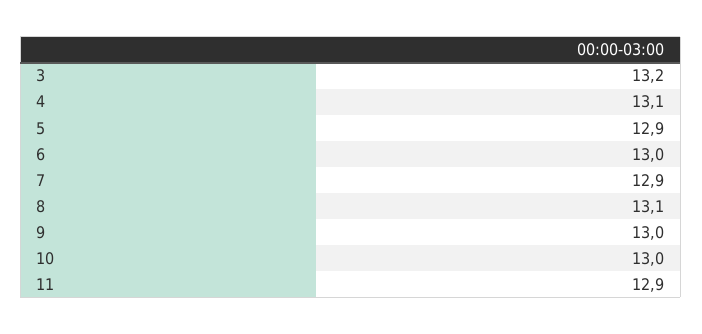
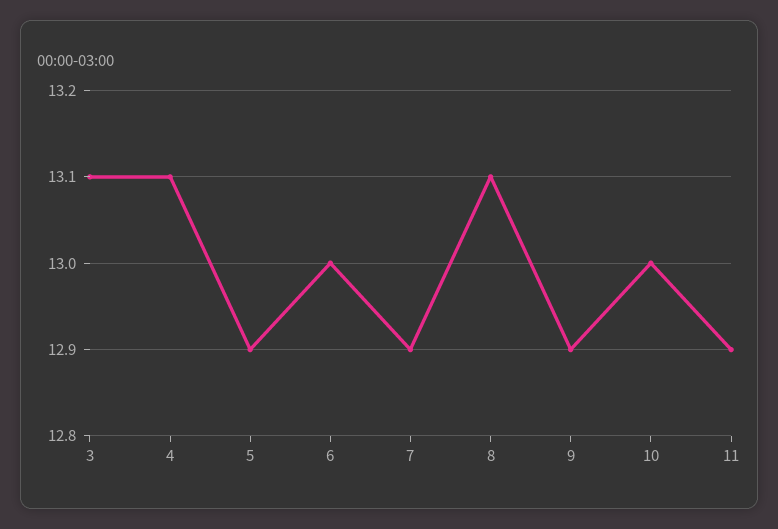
  {
-   "3": 13.2,
+   "3": 13.1,
    "4": 13.1,
    "5": 12.9,
    "6": 13,
    "7": 12.9,
    "8": 13.1,
-   "9": 13,
+   "9": 12.9,
    "10": 13,
    "11": 12.9
  }

